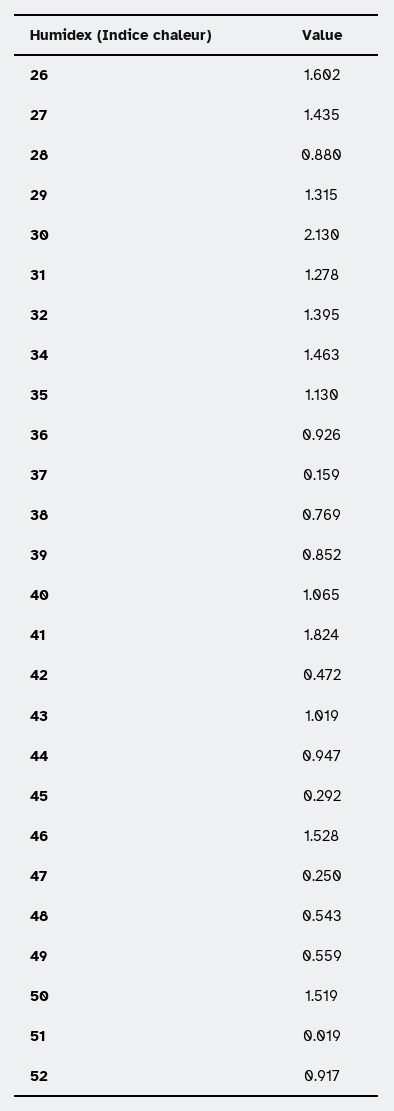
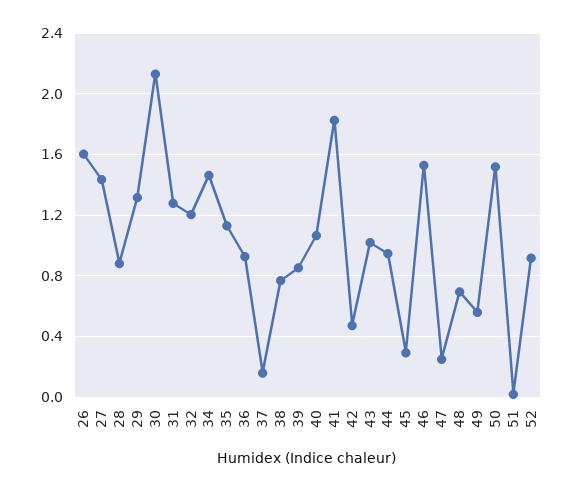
  {
    "26": 1.602,
    "27": 1.435,
    "28": 0.88,
    "29": 1.315,
    "30": 2.13,
    "31": 1.278,
-   "32": 1.395,
+   "32": 1.2,
    "34": 1.463,
    "35": 1.13,
    "36": 0.926,
    "37": 0.159,
    "38": 0.769,
    "39": 0.852,
    "40": 1.065,
    "41": 1.824,
    "42": 0.472,
    "43": 1.019,
    "44": 0.947,
    "45": 0.292,
    "46": 1.528,
    "47": 0.25,
-   "48": 0.543,
+   "48": 0.7,
    "49": 0.559,
    "50": 1.519,
    "51": 0.019,
    "52": 0.917
  }

